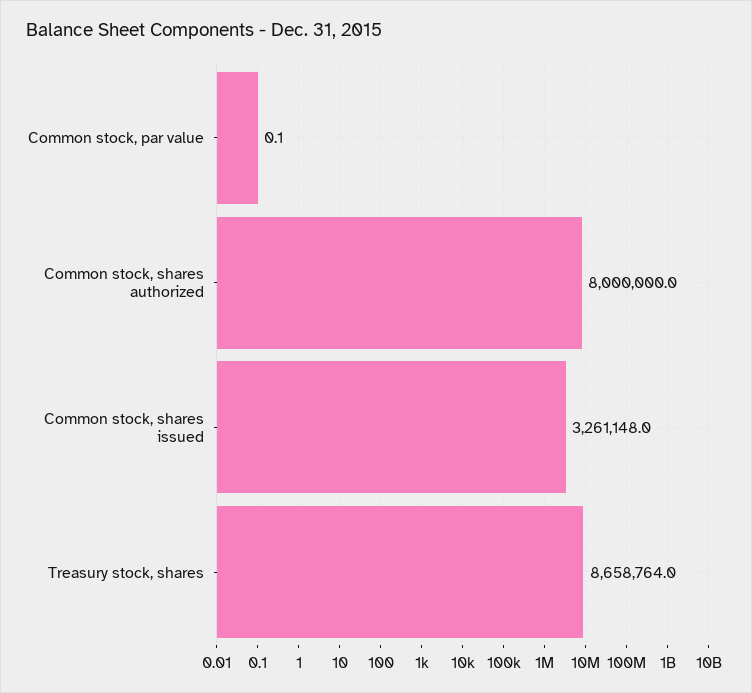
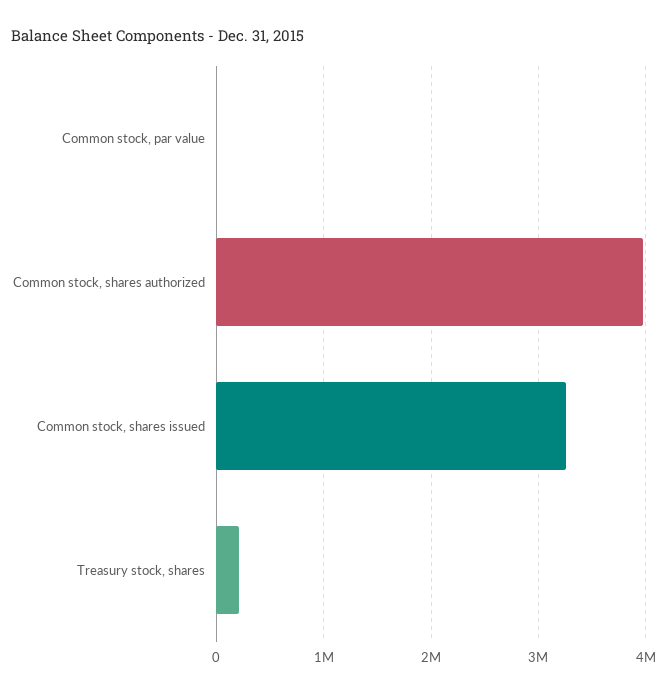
  {
    "Common stock, par value": 0.1,
-   "Common stock, shares authorized": 8000000,
+   "Common stock, shares authorized": 4000000,
    "Common stock, shares issued": 3261148,
-   "Treasury stock, shares": 8658764
+   "Treasury stock, shares": 200000
  }

